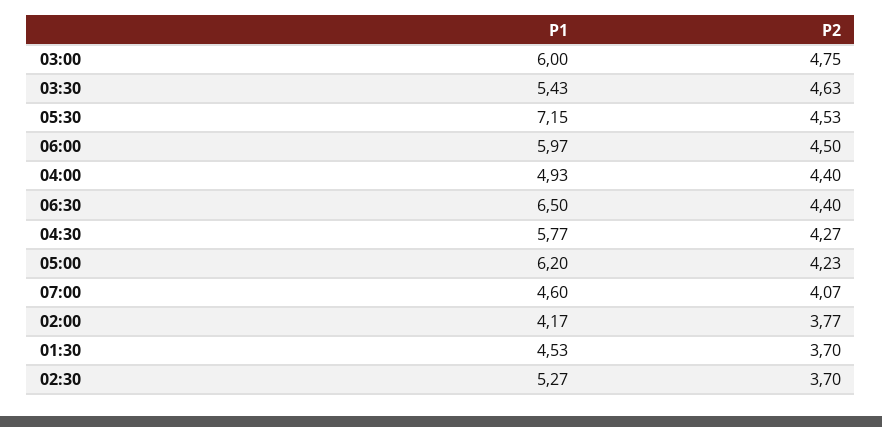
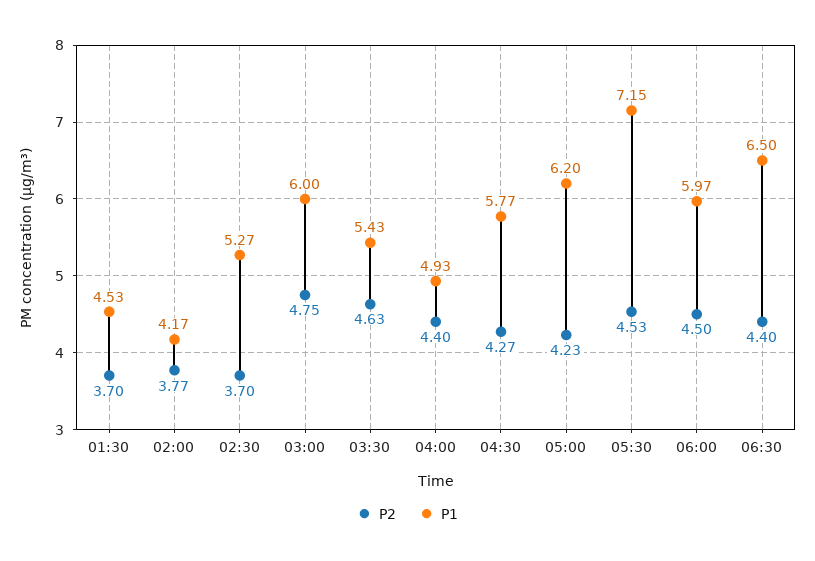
  {
    "P1": {
      "03:00": 6,
      "03:30": 5.43,
      "05:30": 7.15,
      "06:00": 5.97,
      "04:00": 4.93,
      "06:30": 6.5,
      "04:30": 5.77,
      "05:00": 6.2,
-     "07:00": 4.6,
      "02:00": 4.17,
      "01:30": 4.53,
      "02:30": 5.27
    },
    "P2": {
      "03:00": 4.75,
      "03:30": 4.63,
      "05:30": 4.53,
      "06:00": 4.5,
      "04:00": 4.4,
      "06:30": 4.4,
      "04:30": 4.27,
      "05:00": 4.23,
-     "07:00": 4.07,
      "02:00": 3.77,
      "01:30": 3.7,
      "02:30": 3.7
    }
  }

